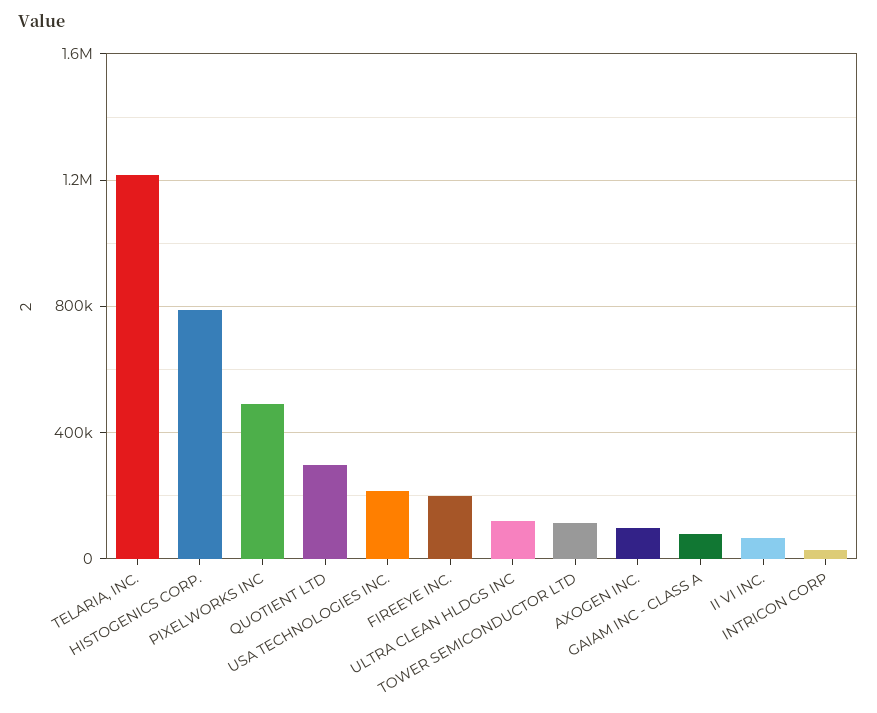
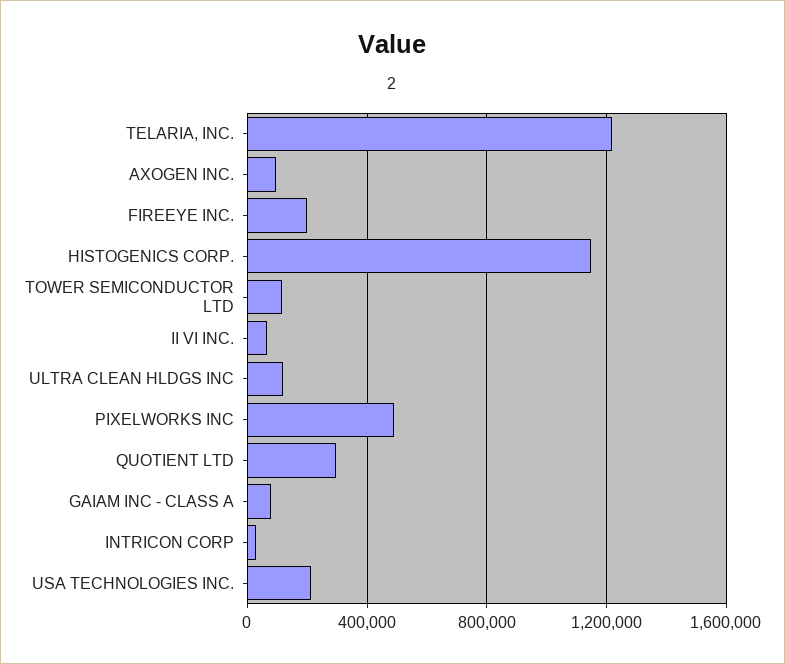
  {
    "TELARIA, INC.": 1200000,
-   "HISTOGENICS CORP.": 800000,
+   "HISTOGENICS CORP.": 1150000,
    "PIXELWORKS INC": 500000,
    "QUOTIENT LTD": 300000,
    "USA TECHNOLOGIES INC.": 200000,
    "FIREEYE INC.": 200000,
    "ULTRA CLEAN HLDGS INC": 100000,
    "TOWER SEMICONDUCTOR LTD": 100000,
    "AXOGEN INC.": 100000,
    "GAIAM INC - CLASS A": 100000,
    "II VI INC.": 50000,
    "INTRICON CORP": 50000
  }

